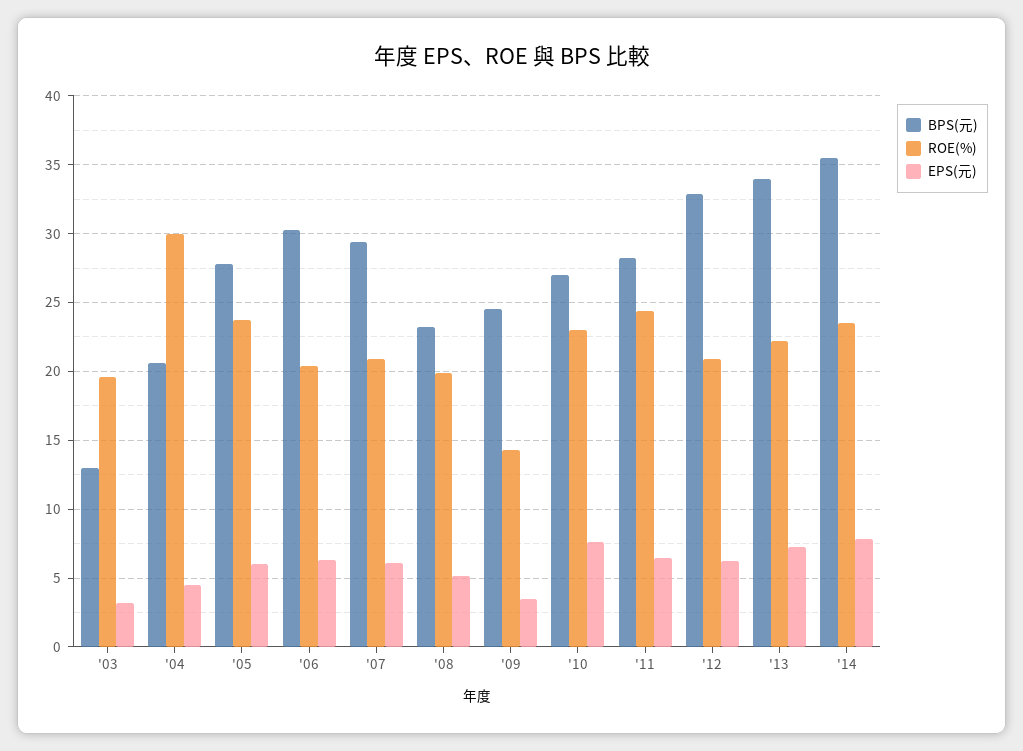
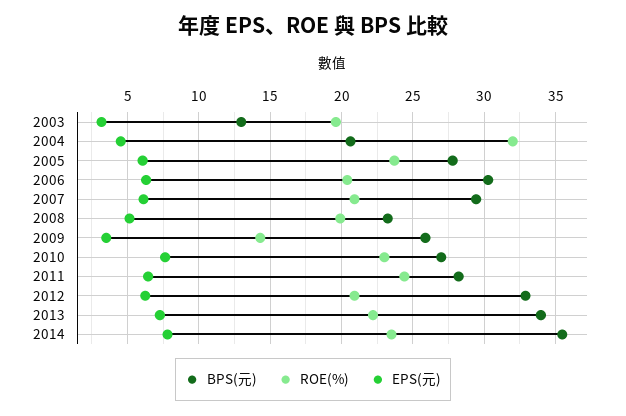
  {
    "BPS(元)": {
      "'03": 13,
      "'04": 20.5,
      "'05": 28,
      "'06": 30.5,
      "'07": 29.5,
      "'08": 23,
-     "'09": 24.5,
+     "'09": 26,
      "'10": 27,
      "'11": 28,
      "'12": 33,
      "'13": 34,
      "'14": 35.5
    },
    "ROE(%)": {
      "'03": 19.5,
-     "'04": 30,
+     "'04": 32,
      "'05": 23.5,
      "'06": 20.5,
      "'07": 21,
      "'08": 20,
      "'09": 14.5,
      "'10": 23,
      "'11": 24.5,
      "'12": 21,
      "'13": 22,
      "'14": 23.5
    },
    "EPS(元)": {
      "'03": 3,
      "'04": 4.5,
      "'05": 6,
      "'06": 6.5,
      "'07": 6,
      "'08": 5,
      "'09": 3.5,
      "'10": 7.5,
      "'11": 6.5,
      "'12": 6,
      "'13": 7.5,
      "'14": 8
    }
  }

